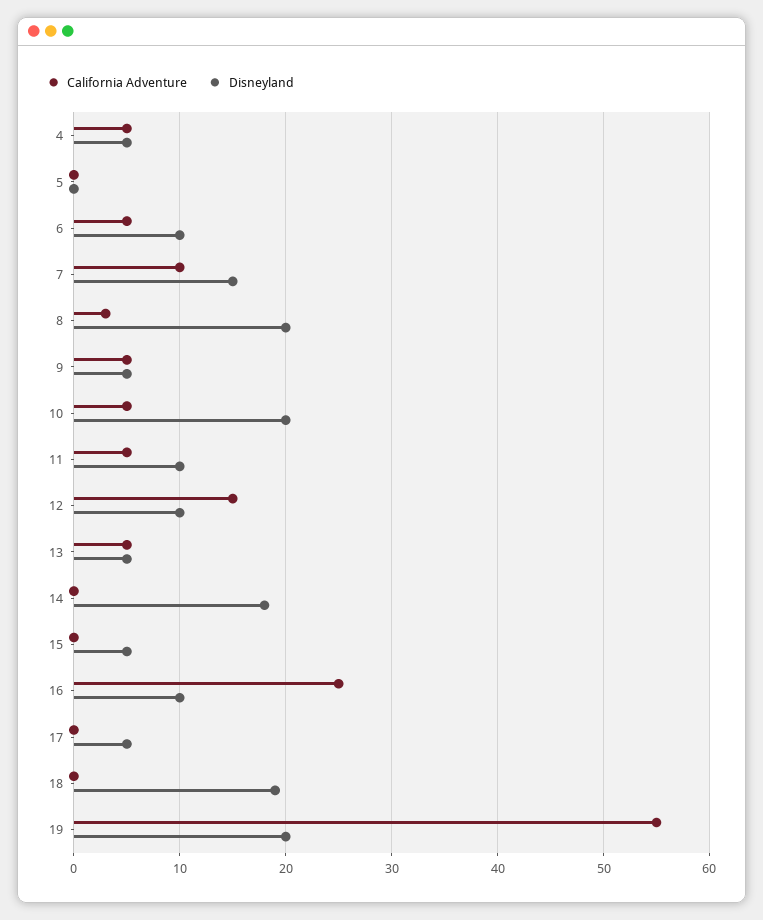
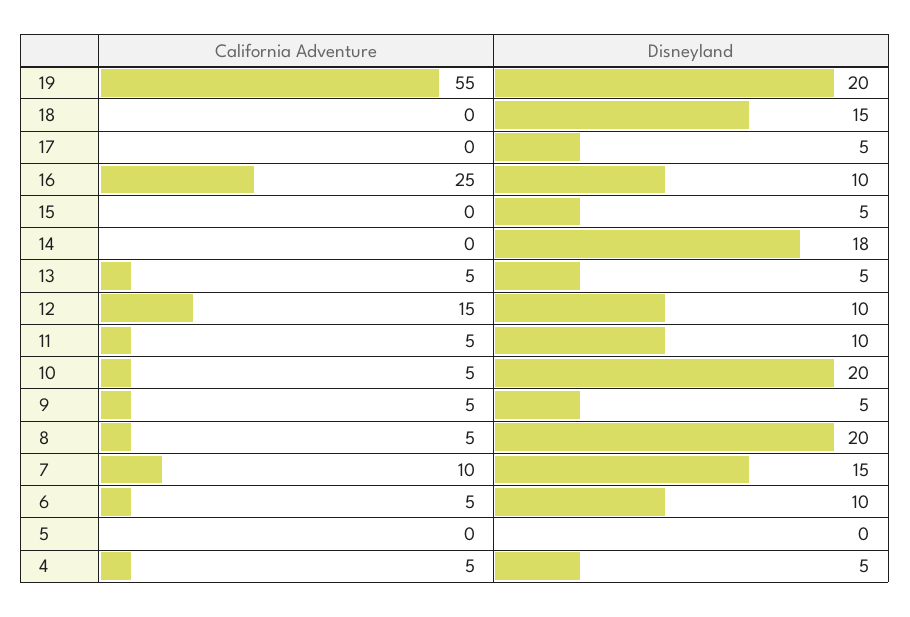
  {
    "California Adventure": {
      "4": 5,
      "5": 0,
      "6": 5,
      "7": 10,
-     "8": 3,
+     "8": 5,
      "9": 5,
      "10": 5,
      "11": 5,
      "12": 15,
      "13": 5,
      "14": 0,
      "15": 0,
      "16": 25,
      "17": 0,
      "18": 0,
      "19": 55
    },
    "Disneyland": {
      "4": 5,
      "5": 0,
      "6": 10,
      "7": 15,
      "8": 20,
      "9": 5,
      "10": 20,
      "11": 10,
      "12": 10,
      "13": 5,
      "14": 18,
      "15": 5,
      "16": 10,
      "17": 5,
-     "18": 19,
+     "18": 15,
      "19": 20
    }
  }

